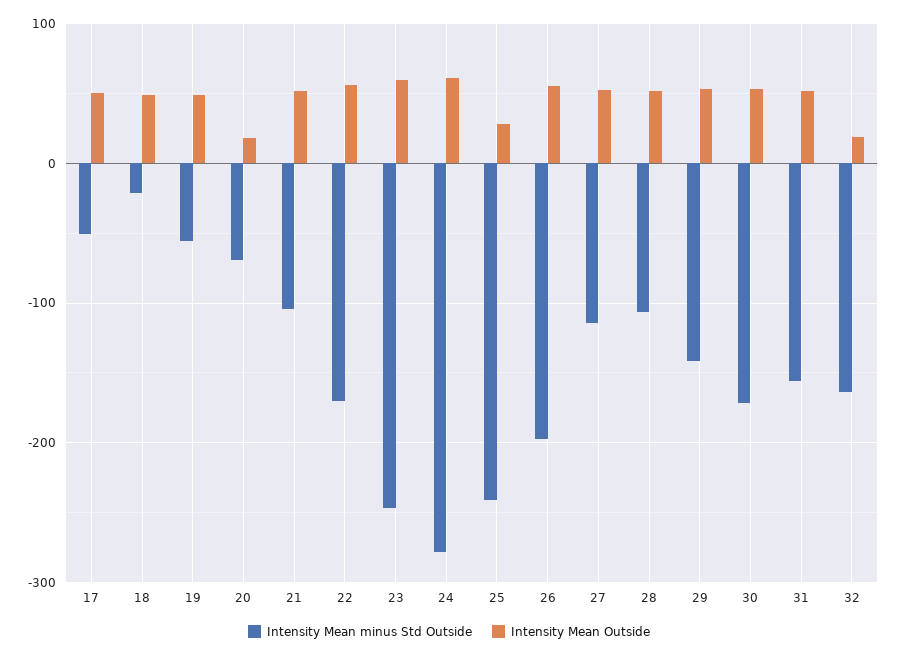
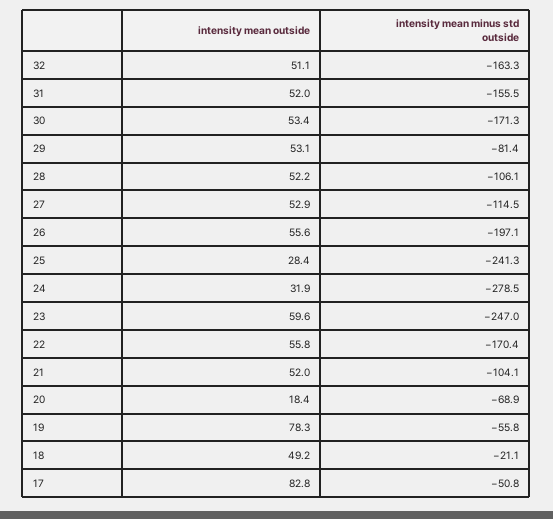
  {
    "Intensity Mean minus Std Outside": {
      "17": -50.8,
      "18": -21.1,
      "19": -55.8,
      "20": -68.9,
      "21": -104.1,
      "22": -170.4,
      "23": -247,
      "24": -278.5,
      "25": -241.3,
      "26": -197.1,
      "27": -114.5,
      "28": -106.1,
-     "29": -140,
+     "29": -81.4,
      "30": -171.3,
      "31": -155.5,
      "32": -163.3
    },
    "Intensity Mean Outside": {
-     "17": 50,
+     "17": 82.8,
      "18": 49.2,
-     "19": 50,
+     "19": 78.3,
      "20": 18.4,
      "21": 52,
      "22": 55.8,
      "23": 59.6,
-     "24": 60,
+     "24": 31.9,
      "25": 28.4,
      "26": 55.6,
      "27": 52.9,
      "28": 52.2,
      "29": 53.1,
      "30": 53.4,
      "31": 52,
-     "32": 20
+     "32": 51.1
    }
  }

